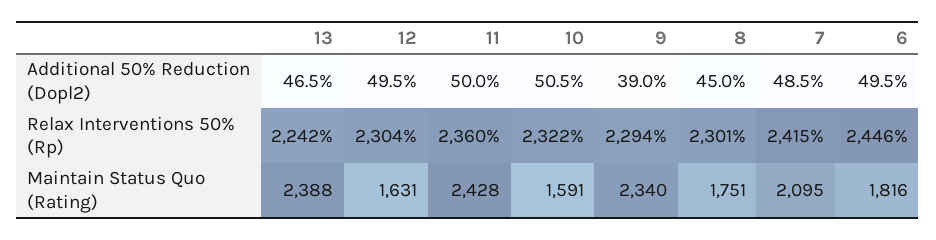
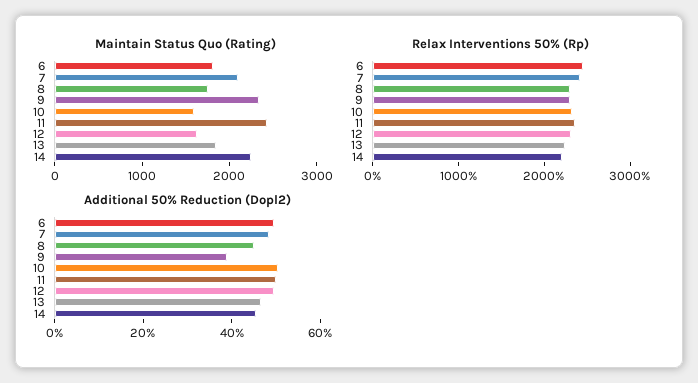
  {
    "Additional 50% Reduction (Dopl2)": {
      "13": 46.5,
      "12": 49.5,
      "11": 50,
      "10": 50.5,
      "9": 39,
      "8": 45,
      "7": 48.5,
-     "6": 49.5
+     "6": 49.5,
+     "14": 45
    },
    "Relax Interventions 50% (Rp)": {
      "13": 2242,
      "12": 2304,
      "11": 2360,
      "10": 2322,
      "9": 2294,
      "8": 2301,
      "7": 2415,
-     "6": 2446
+     "6": 2446,
+     "14": 2200
    },
    "Maintain Status Quo (Rating)": {
-     "13": 2388,
+     "13": 1800,
      "12": 1631,
      "11": 2428,
      "10": 1591,
      "9": 2340,
      "8": 1751,
      "7": 2095,
-     "6": 1816
+     "6": 1816,
+     "14": 2200
    }
  }

